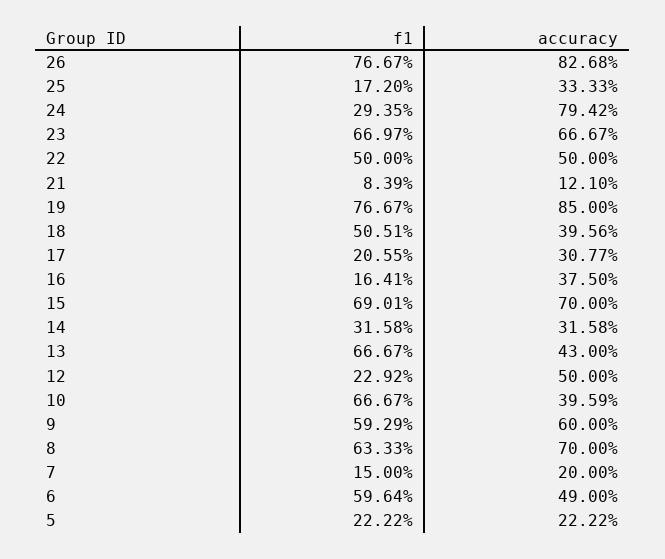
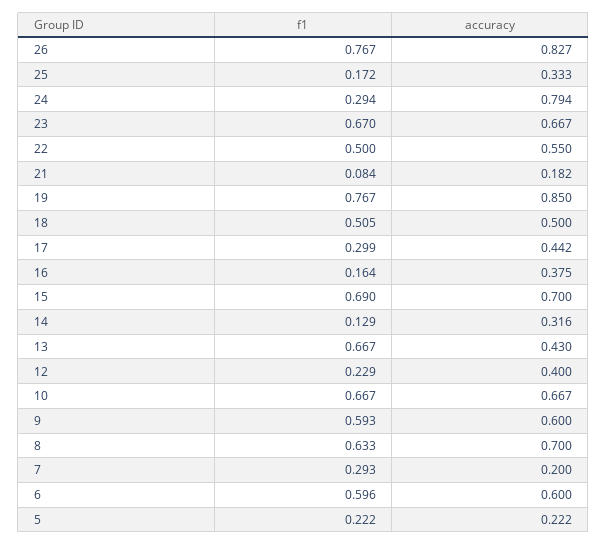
  {
    "f1": {
      "26": 0.7667,
      "25": 0.172,
      "24": 0.2935,
      "23": 0.6697,
      "22": 0.5,
      "21": 0.0839,
      "19": 0.7667,
      "18": 0.5051,
-     "17": 0.2055,
+     "17": 0.299,
      "16": 0.1641,
      "15": 0.6901,
-     "14": 0.3158,
+     "14": 0.129,
      "13": 0.6667,
      "12": 0.2292,
      "10": 0.6667,
      "9": 0.5929,
      "8": 0.6333,
-     "7": 0.15,
+     "7": 0.293,
      "6": 0.5964,
      "5": 0.2222
    },
    "accuracy": {
      "26": 0.8268,
      "25": 0.3333,
      "24": 0.7942,
      "23": 0.6667,
-     "22": 0.5,
+     "22": 0.55,
-     "21": 0.121,
+     "21": 0.182,
      "19": 0.85,
-     "18": 0.3956,
+     "18": 0.5,
-     "17": 0.3077,
+     "17": 0.442,
      "16": 0.375,
      "15": 0.7,
      "14": 0.3158,
      "13": 0.43,
-     "12": 0.5,
+     "12": 0.4,
-     "10": 0.3959,
+     "10": 0.667,
      "9": 0.6,
      "8": 0.7,
      "7": 0.2,
-     "6": 0.49,
+     "6": 0.6,
      "5": 0.2222
    }
  }

